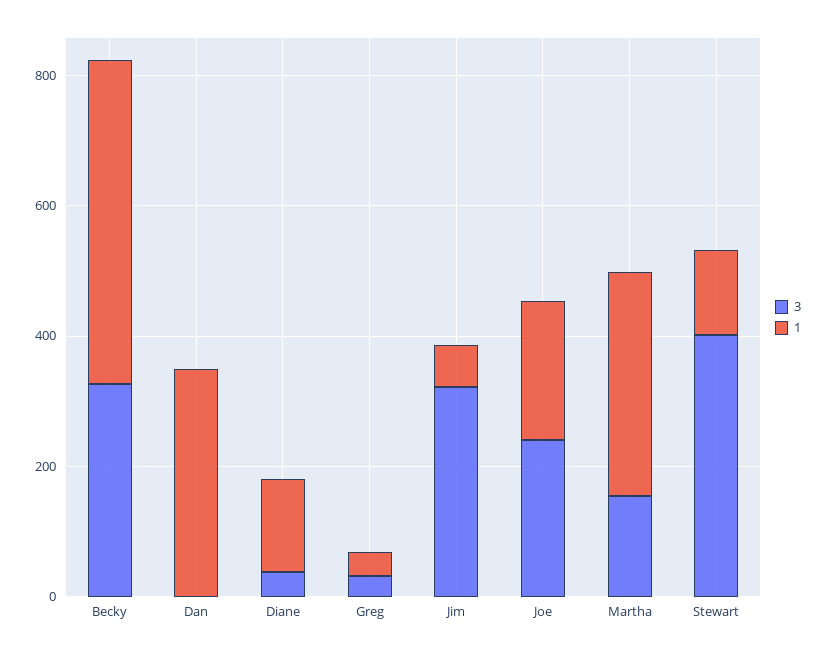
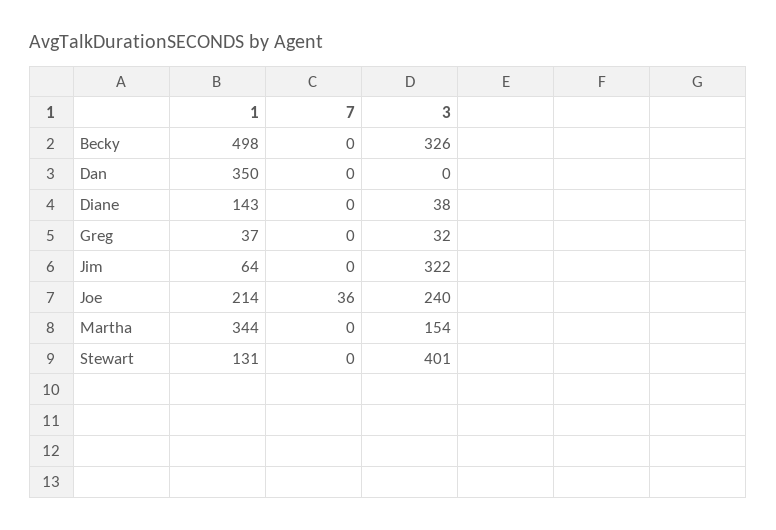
  {
    "3": {
      "Becky": 326,
      "Dan": 0,
      "Diane": 38,
      "Greg": 32,
      "Jim": 322,
      "Joe": 240,
      "Martha": 154,
      "Stewart": 401
    },
    "1": {
      "Becky": 498,
      "Dan": 350,
      "Diane": 143,
      "Greg": 37,
      "Jim": 64,
      "Joe": 214,
      "Martha": 344,
      "Stewart": 131
-   }
+   },
+   "7": {
+     "Becky": 0,
+     "Dan": 0,
+     "Diane": 0,
+     "Greg": 0,
+     "Jim": 0,
+     "Joe": 36,
+     "Martha": 0,
+     "Stewart": 0
+   }
  }

